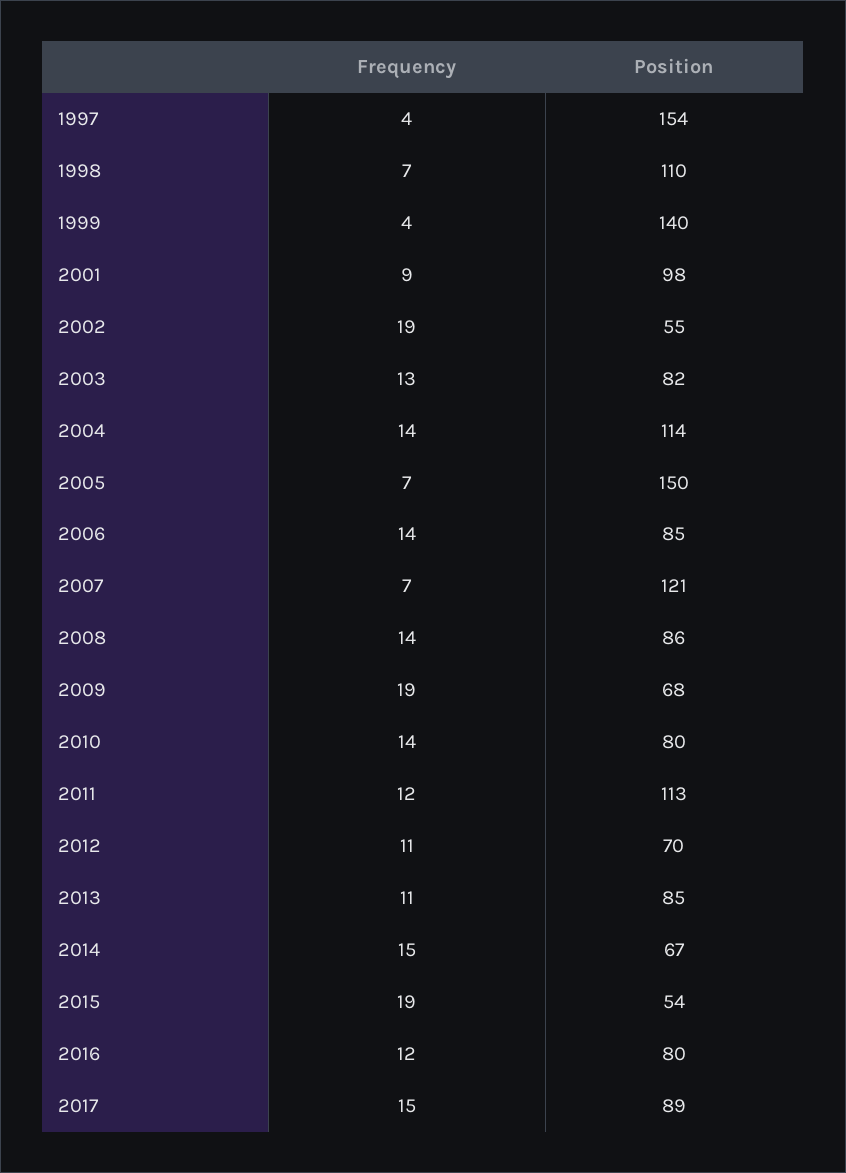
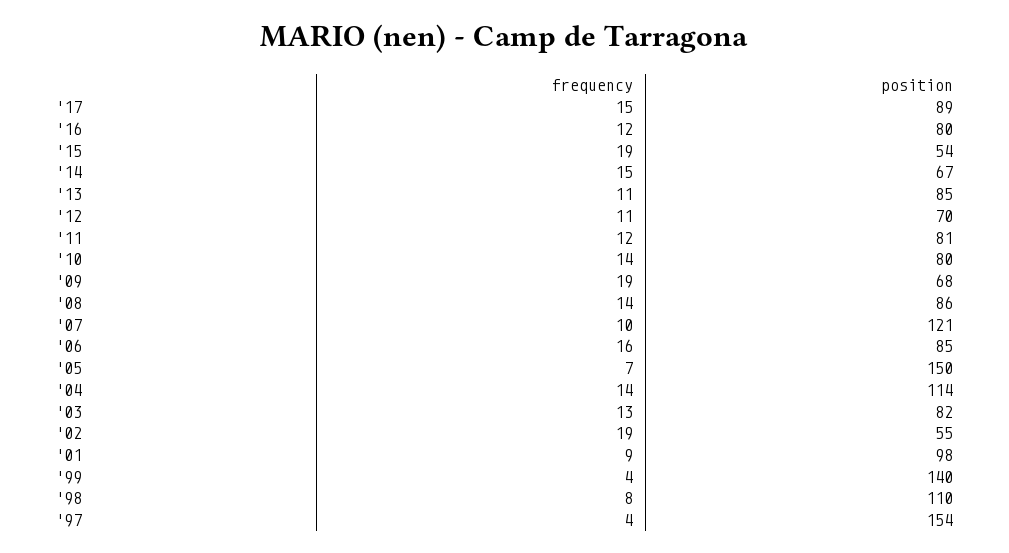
  {
    "Frequency": {
      "1997": 4,
-     "1998": 7,
+     "1998": 8,
      "1999": 4,
      "2001": 9,
      "2002": 19,
      "2003": 13,
      "2004": 14,
      "2005": 7,
-     "2006": 14,
+     "2006": 16,
-     "2007": 7,
+     "2007": 10,
      "2008": 14,
      "2009": 19,
      "2010": 14,
      "2011": 12,
      "2012": 11,
      "2013": 11,
      "2014": 15,
      "2015": 19,
      "2016": 12,
      "2017": 15
    },
    "Position": {
      "1997": 154,
      "1998": 110,
      "1999": 140,
      "2001": 98,
      "2002": 55,
      "2003": 82,
      "2004": 114,
      "2005": 150,
      "2006": 85,
      "2007": 121,
      "2008": 86,
      "2009": 68,
      "2010": 80,
-     "2011": 113,
+     "2011": 81,
      "2012": 70,
      "2013": 85,
      "2014": 67,
      "2015": 54,
      "2016": 80,
      "2017": 89
    }
  }

